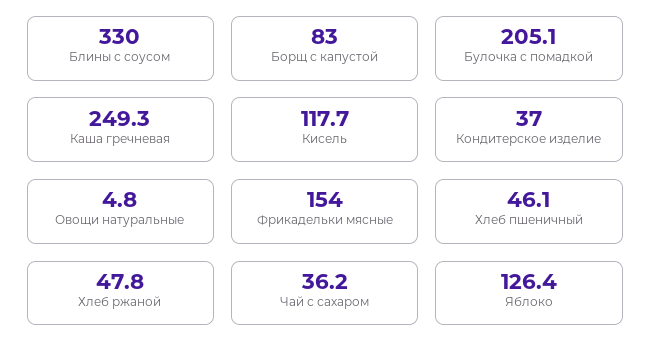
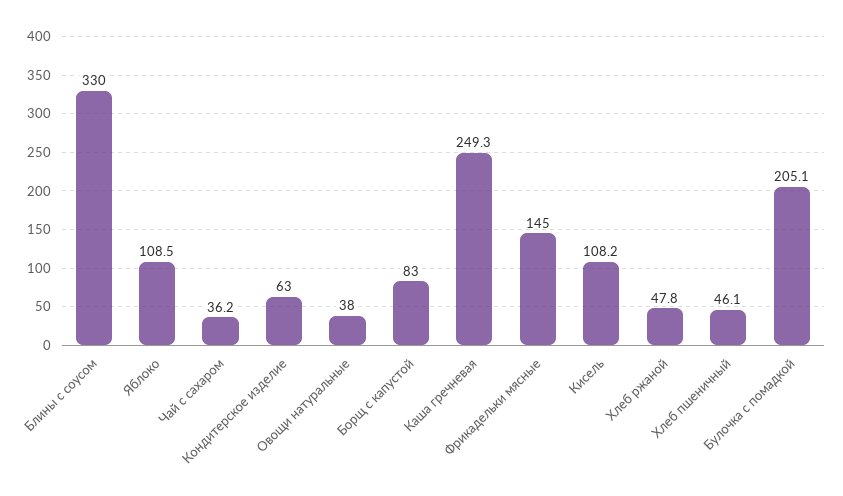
  {
    "Блины с соусом": 330,
    "Борщ с капустой": 83,
    "Булочка с помадкой": 205.1,
    "Каша гречневая": 249.3,
-   "Кисель": 117.7,
+   "Кисель": 108.2,
-   "Кондитерское изделие": 37,
+   "Кондитерское изделие": 63,
-   "Овощи натуральные": 4.8,
+   "Овощи натуральные": 38,
-   "Фрикадельки мясные": 154,
+   "Фрикадельки мясные": 145,
    "Хлеб пшеничный": 46.1,
    "Хлеб ржаной": 47.8,
    "Чай с сахаром": 36.2,
-   "Яблоко": 126.4
+   "Яблоко": 108.5
  }

